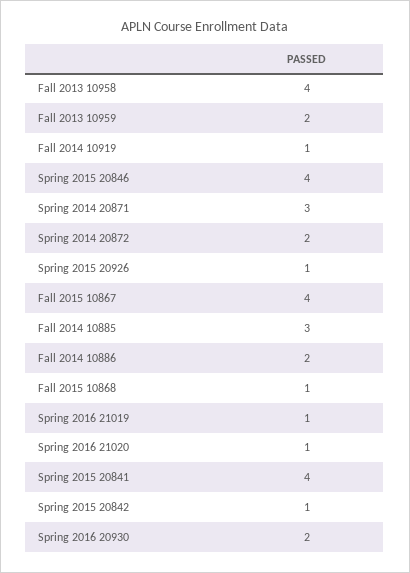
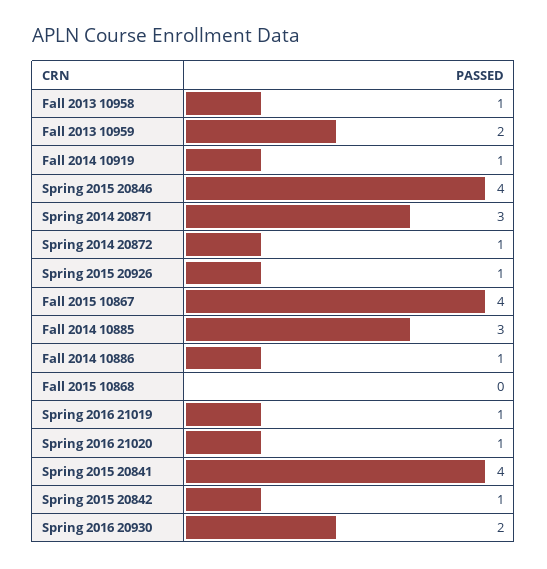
  {
-   "Fall 2013 10958": 4,
+   "Fall 2013 10958": 1,
    "Fall 2013 10959": 2,
    "Fall 2014 10919": 1,
    "Spring 2015 20846": 4,
    "Spring 2014 20871": 3,
-   "Spring 2014 20872": 2,
+   "Spring 2014 20872": 1,
    "Spring 2015 20926": 1,
    "Fall 2015 10867": 4,
    "Fall 2014 10885": 3,
-   "Fall 2014 10886": 2,
+   "Fall 2014 10886": 1,
-   "Fall 2015 10868": 1,
+   "Fall 2015 10868": 0,
    "Spring 2016 21019": 1,
    "Spring 2016 21020": 1,
    "Spring 2015 20841": 4,
    "Spring 2015 20842": 1,
    "Spring 2016 20930": 2
  }

